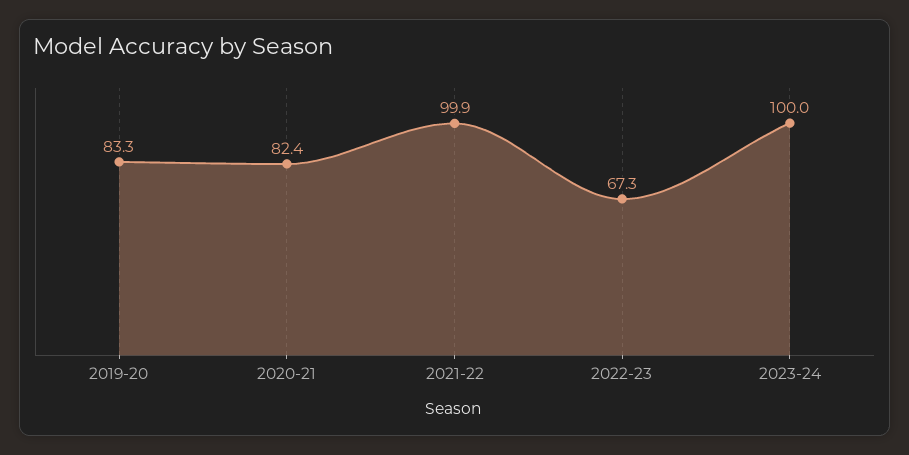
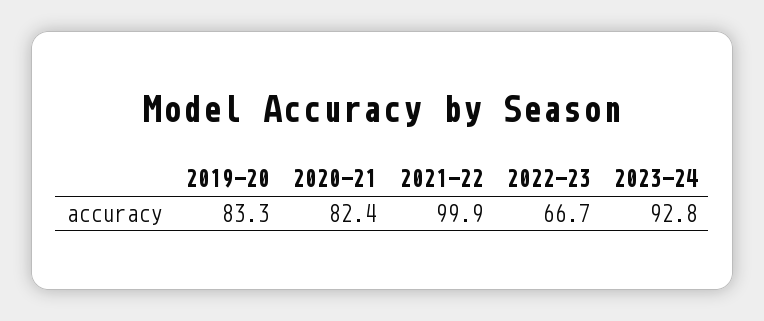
  {
    "2019-20": 83.3,
    "2020-21": 82.4,
    "2021-22": 99.9,
-   "2022-23": 67.3,
+   "2022-23": 66.7,
-   "2023-24": 100
+   "2023-24": 92.8
  }

